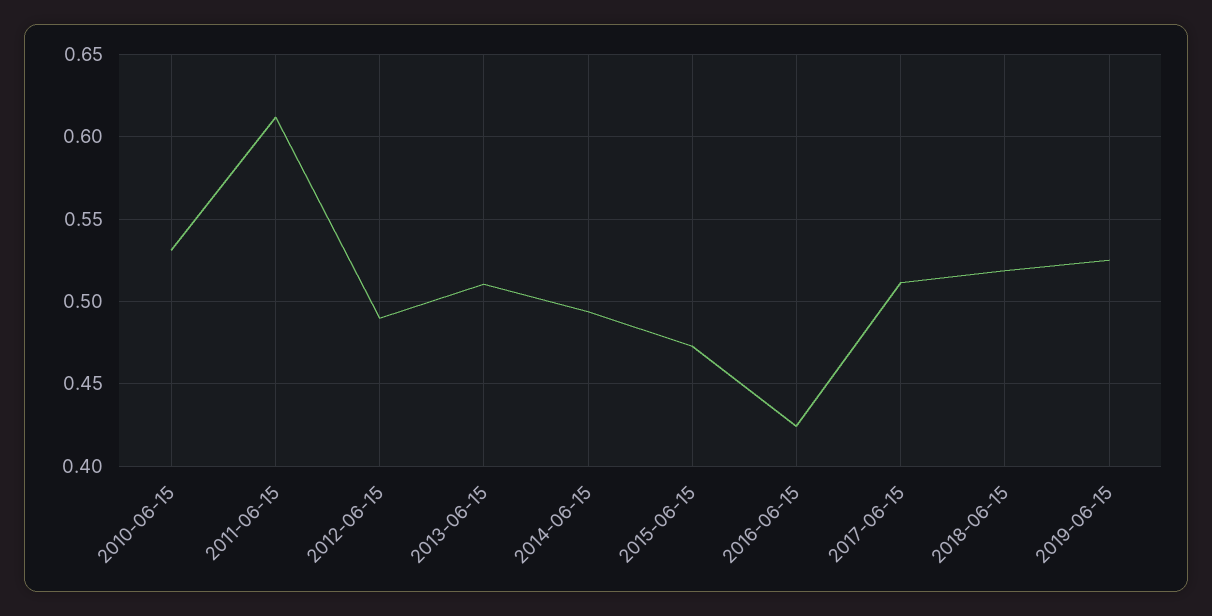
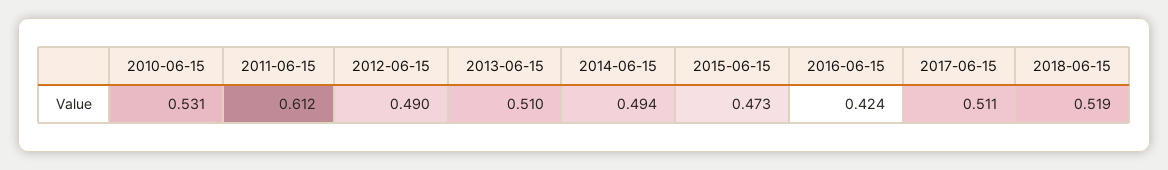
  {
    "2010-06-15": 0.531,
    "2011-06-15": 0.612,
    "2012-06-15": 0.49,
    "2013-06-15": 0.51,
    "2014-06-15": 0.494,
    "2015-06-15": 0.473,
    "2016-06-15": 0.424,
    "2017-06-15": 0.511,
-   "2018-06-15": 0.519,
+   "2018-06-15": 0.519
-   "2019-06-15": 0.525
  }

